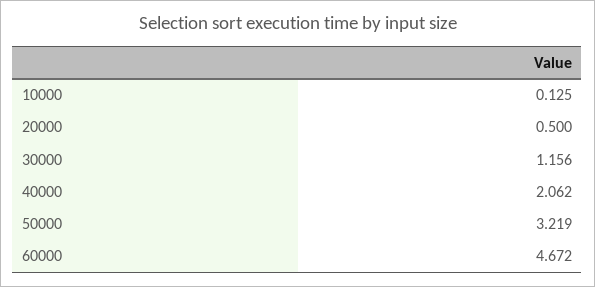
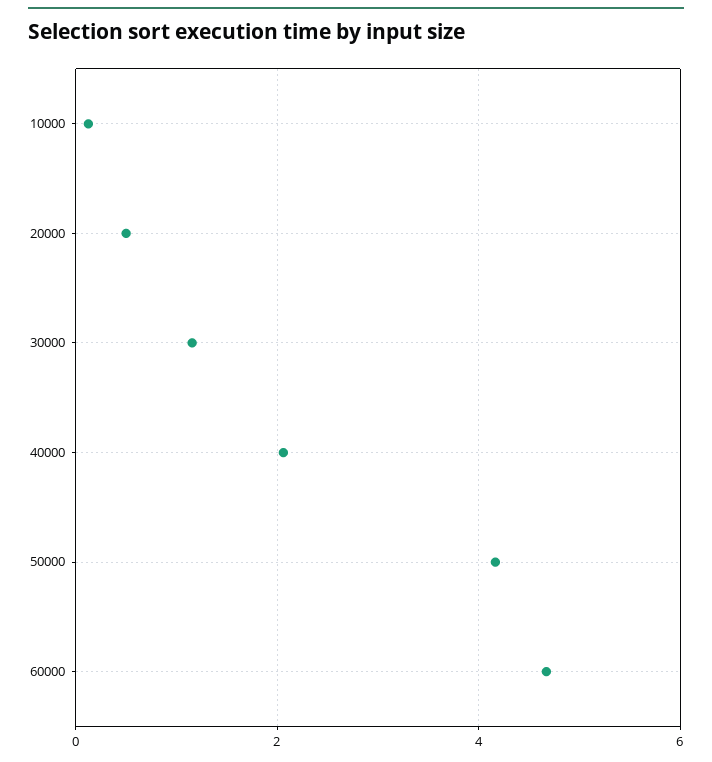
  {
    "10000": 0.125,
    "20000": 0.5,
    "30000": 1.156,
    "40000": 2.062,
-   "50000": 3.219,
+   "50000": 4.2,
    "60000": 4.672
  }

